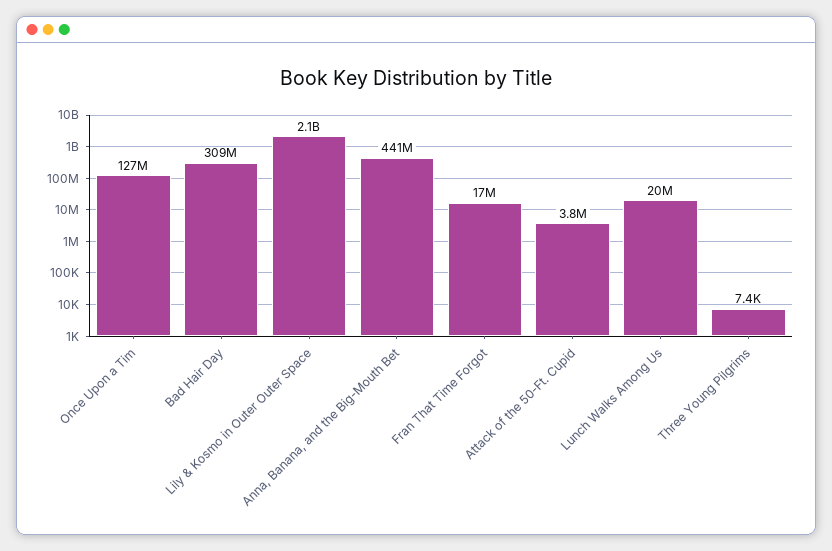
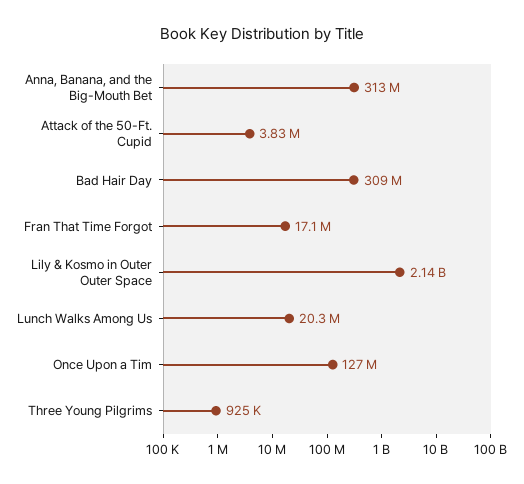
  {
    "Once Upon a Tim": 127000000,
    "Bad Hair Day": 309000000,
    "Lily & Kosmo in Outer Outer Space": 2140000000,
-   "Anna, Banana, and the Big-Mouth Bet": 441000000,
+   "Anna, Banana, and the Big-Mouth Bet": 313000000,
    "Fran That Time Forgot": 17100000,
    "Attack of the 50-Ft. Cupid": 3830000,
    "Lunch Walks Among Us": 20300000,
-   "Three Young Pilgrims": 7400
+   "Three Young Pilgrims": 925000
  }

